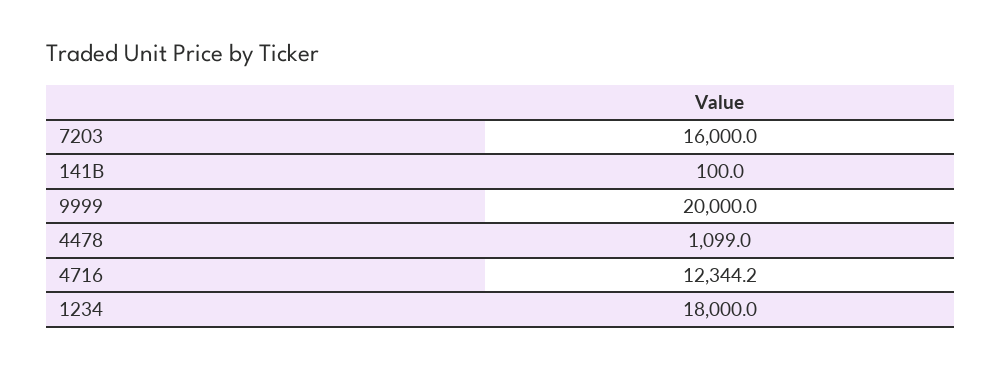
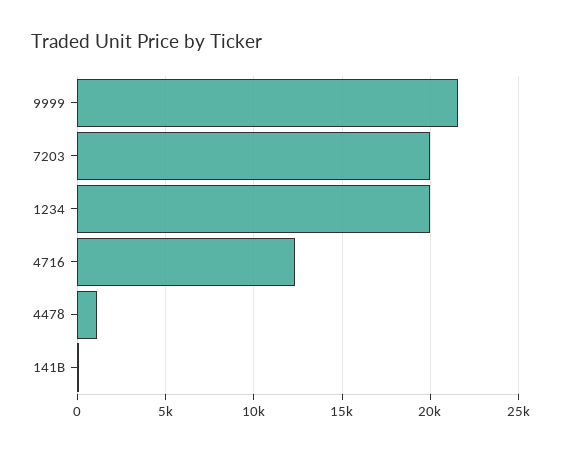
  {
-   "7203": 16000,
+   "7203": 20000,
    "141B": 100,
-   "9999": 20000,
+   "9999": 21500,
    "4478": 1099,
    "4716": 12344.2,
-   "1234": 18000
+   "1234": 20000
  }

